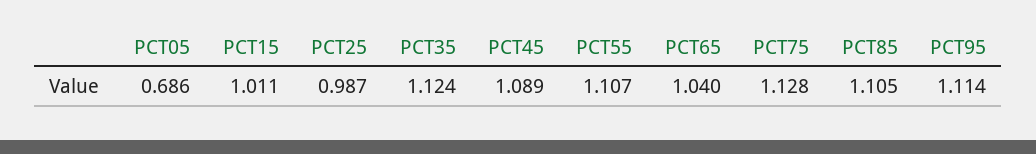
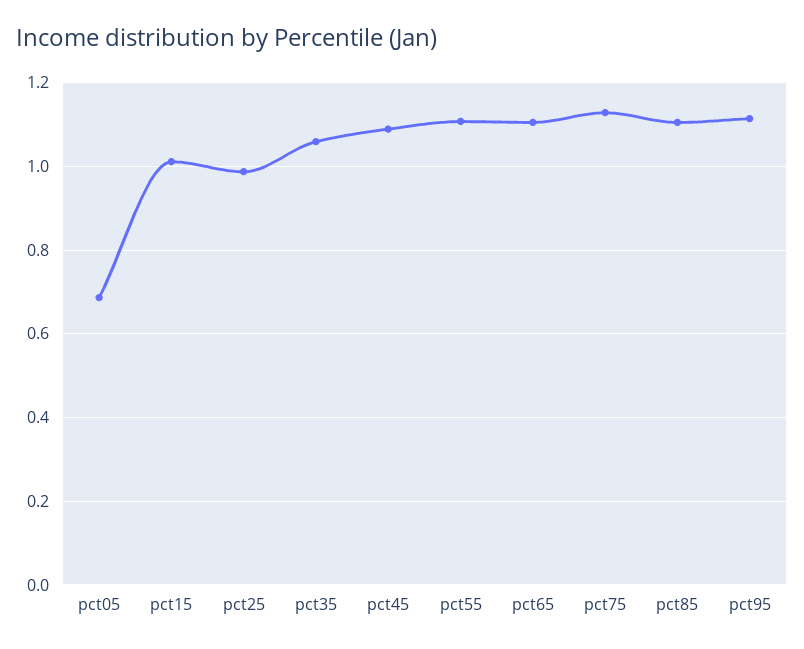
  {
    "PCT05": 0.686,
    "PCT15": 1.011,
    "PCT25": 0.987,
-   "PCT35": 1.124,
+   "PCT35": 1.06,
    "PCT45": 1.089,
    "PCT55": 1.107,
-   "PCT65": 1.04,
+   "PCT65": 1.1,
    "PCT75": 1.128,
    "PCT85": 1.105,
    "PCT95": 1.114
  }

